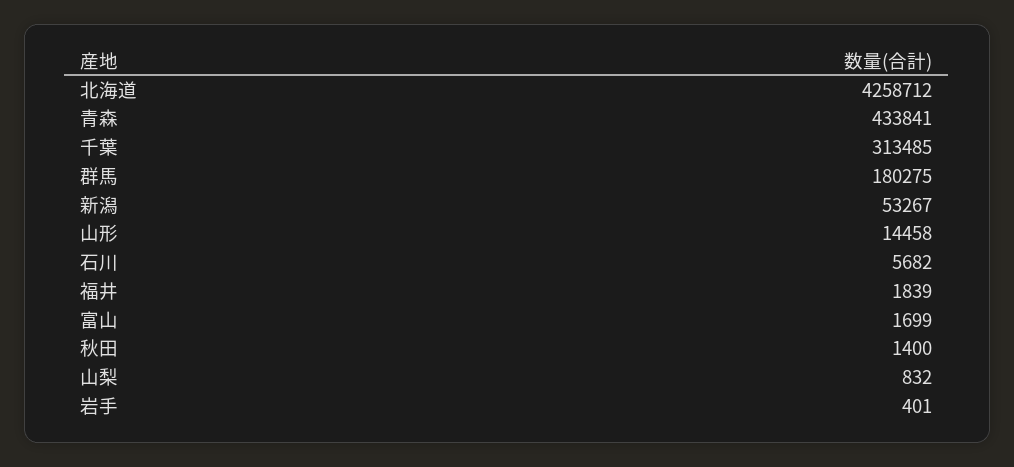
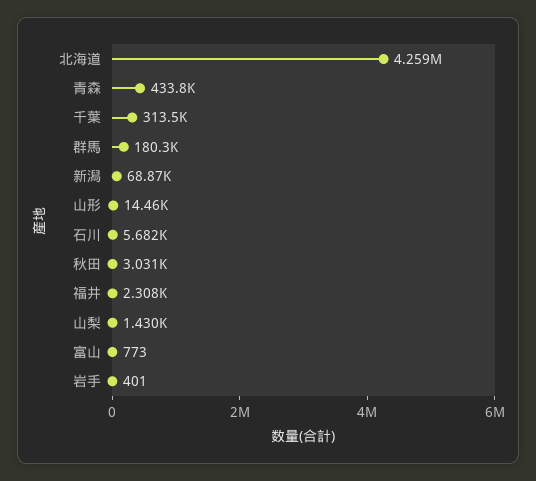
  {
    "北海道": 4258712,
    "青森": 433841,
    "千葉": 313485,
    "群馬": 180275,
-   "新潟": 53267,
+   "新潟": 68870,
    "山形": 14458,
    "石川": 5682,
-   "福井": 1839,
+   "福井": 2308,
-   "富山": 1699,
+   "富山": 773,
-   "秋田": 1400,
+   "秋田": 3031,
-   "山梨": 832,
+   "山梨": 1430,
    "岩手": 401
  }

